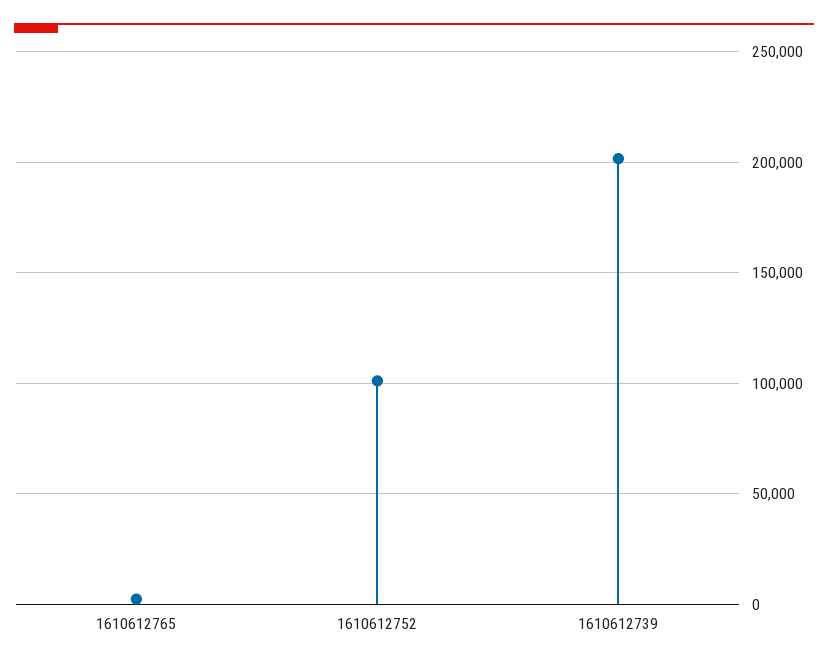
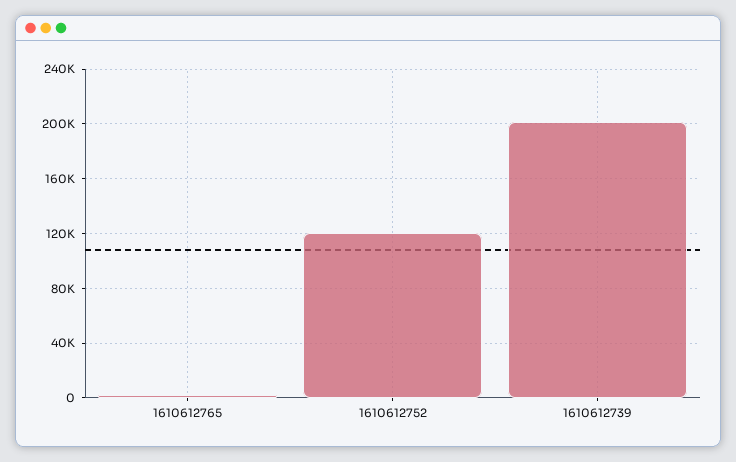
  {
    "1610612765": 0,
-   "1610612752": 100000,
+   "1610612752": 120000,
    "1610612739": 200000
  }

